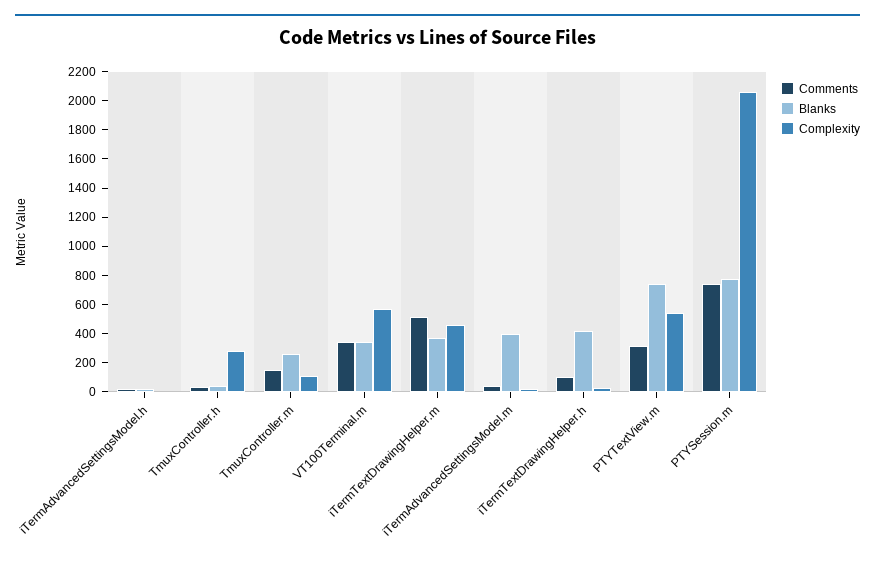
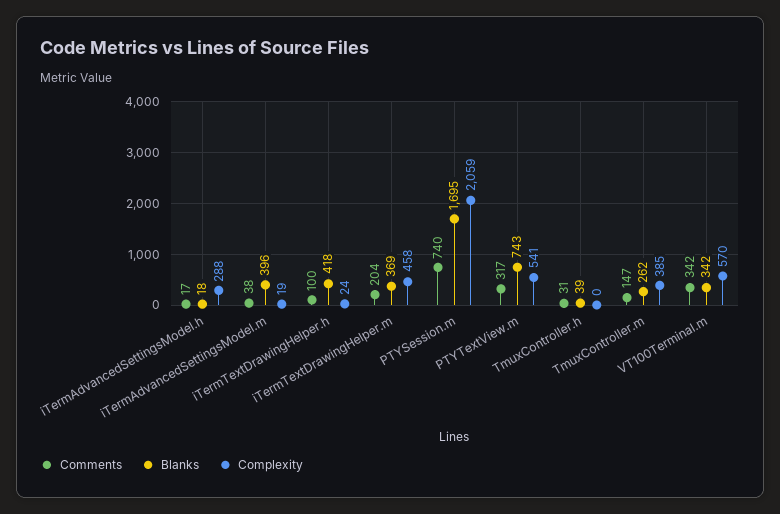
  {
    "Comments": {
      "iTermAdvancedSettingsModel.h": 17,
      "TmuxController.h": 31,
      "TmuxController.m": 147,
      "VT100Terminal.m": 342,
-     "iTermTextDrawingHelper.m": 500,
+     "iTermTextDrawingHelper.m": 204,
      "iTermAdvancedSettingsModel.m": 38,
      "iTermTextDrawingHelper.h": 100,
      "PTYTextView.m": 317,
      "PTYSession.m": 740
    },
    "Blanks": {
      "iTermAdvancedSettingsModel.h": 18,
      "TmuxController.h": 39,
      "TmuxController.m": 262,
      "VT100Terminal.m": 342,
      "iTermTextDrawingHelper.m": 369,
      "iTermAdvancedSettingsModel.m": 396,
      "iTermTextDrawingHelper.h": 418,
      "PTYTextView.m": 743,
-     "PTYSession.m": 800
+     "PTYSession.m": 1695
    },
    "Complexity": {
-     "iTermAdvancedSettingsModel.h": 0,
+     "iTermAdvancedSettingsModel.h": 288,
-     "TmuxController.h": 300,
+     "TmuxController.h": 0,
-     "TmuxController.m": 100,
+     "TmuxController.m": 385,
      "VT100Terminal.m": 570,
      "iTermTextDrawingHelper.m": 458,
      "iTermAdvancedSettingsModel.m": 19,
      "iTermTextDrawingHelper.h": 24,
      "PTYTextView.m": 541,
      "PTYSession.m": 2059
    }
  }

